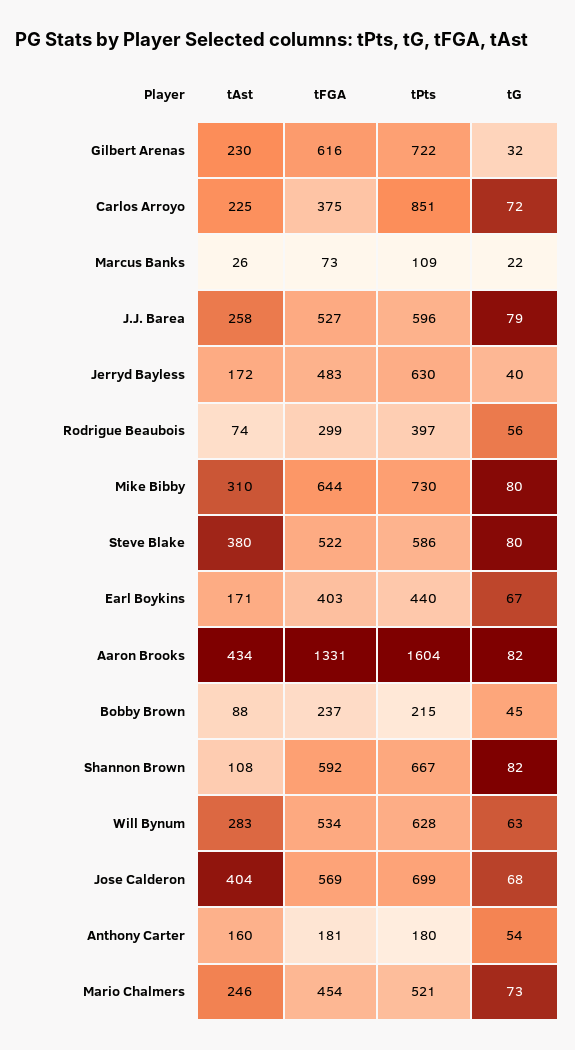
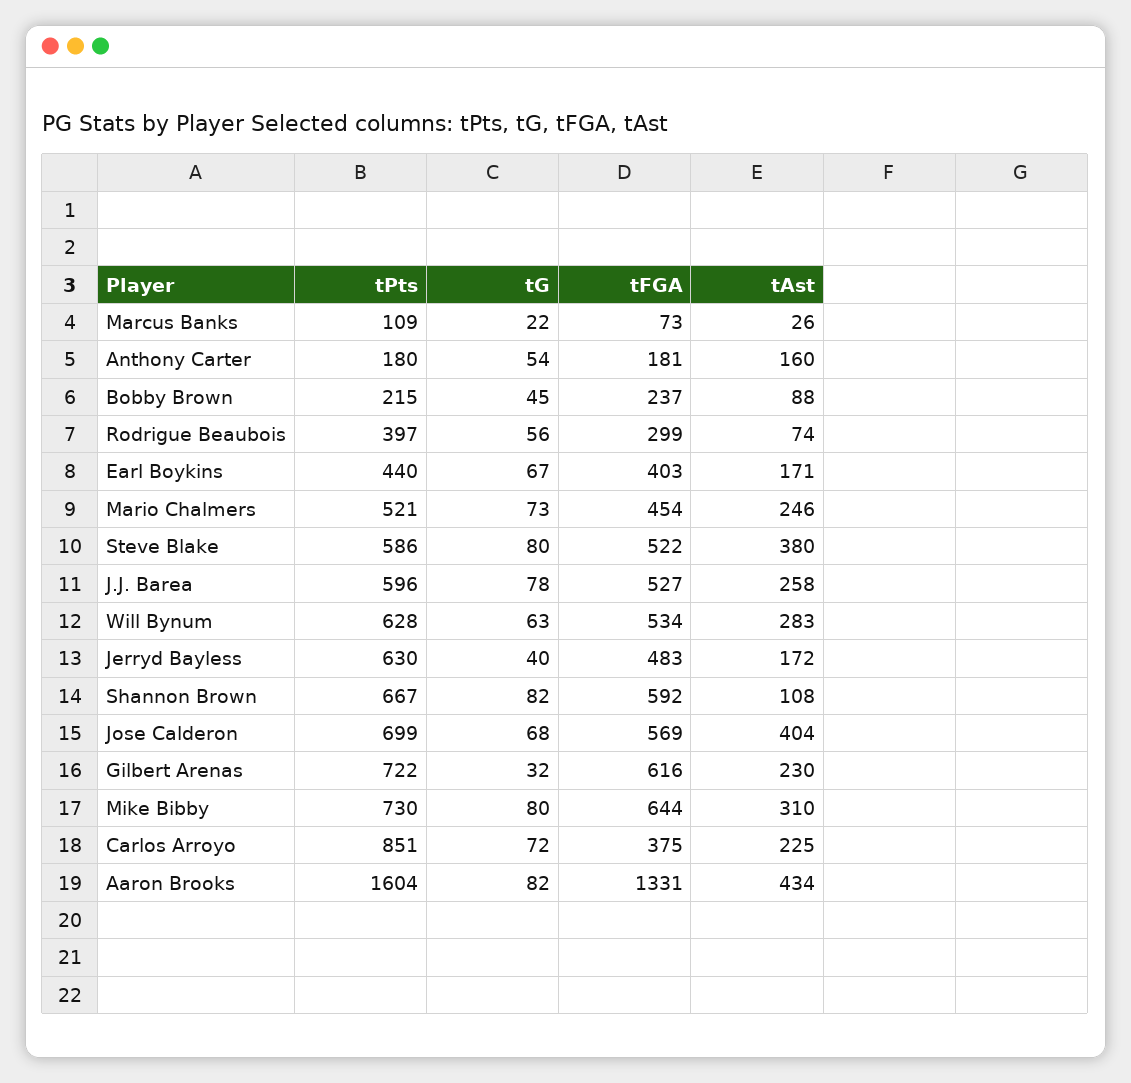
  {
    "tAst": {
      "Gilbert Arenas": 230,
      "Carlos Arroyo": 225,
      "Marcus Banks": 26,
      "J.J. Barea": 258,
      "Jerryd Bayless": 172,
      "Rodrigue Beaubois": 74,
      "Mike Bibby": 310,
      "Steve Blake": 380,
      "Earl Boykins": 171,
      "Aaron Brooks": 434,
      "Bobby Brown": 88,
      "Shannon Brown": 108,
      "Will Bynum": 283,
      "Jose Calderon": 404,
      "Anthony Carter": 160,
      "Mario Chalmers": 246
    },
    "tFGA": {
      "Gilbert Arenas": 616,
      "Carlos Arroyo": 375,
      "Marcus Banks": 73,
      "J.J. Barea": 527,
      "Jerryd Bayless": 483,
      "Rodrigue Beaubois": 299,
      "Mike Bibby": 644,
      "Steve Blake": 522,
      "Earl Boykins": 403,
      "Aaron Brooks": 1331,
      "Bobby Brown": 237,
      "Shannon Brown": 592,
      "Will Bynum": 534,
      "Jose Calderon": 569,
      "Anthony Carter": 181,
      "Mario Chalmers": 454
    },
    "tPts": {
      "Gilbert Arenas": 722,
      "Carlos Arroyo": 851,
      "Marcus Banks": 109,
      "J.J. Barea": 596,
      "Jerryd Bayless": 630,
      "Rodrigue Beaubois": 397,
      "Mike Bibby": 730,
      "Steve Blake": 586,
      "Earl Boykins": 440,
      "Aaron Brooks": 1604,
      "Bobby Brown": 215,
      "Shannon Brown": 667,
      "Will Bynum": 628,
      "Jose Calderon": 699,
      "Anthony Carter": 180,
      "Mario Chalmers": 521
    },
    "tG": {
      "Gilbert Arenas": 32,
      "Carlos Arroyo": 72,
      "Marcus Banks": 22,
-     "J.J. Barea": 79,
+     "J.J. Barea": 78,
      "Jerryd Bayless": 40,
      "Rodrigue Beaubois": 56,
      "Mike Bibby": 80,
      "Steve Blake": 80,
      "Earl Boykins": 67,
      "Aaron Brooks": 82,
      "Bobby Brown": 45,
      "Shannon Brown": 82,
      "Will Bynum": 63,
      "Jose Calderon": 68,
      "Anthony Carter": 54,
      "Mario Chalmers": 73
    }
  }

